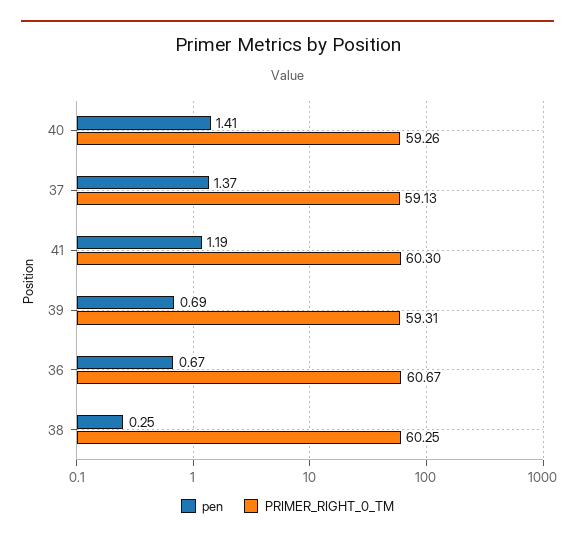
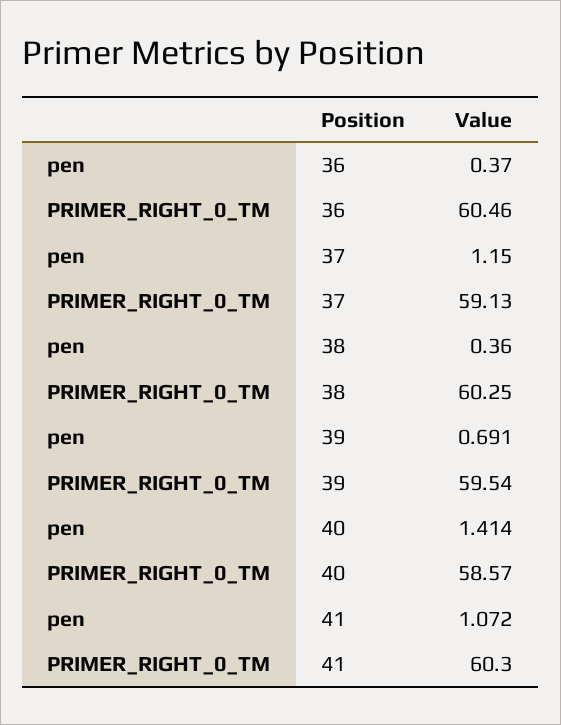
  {
    "pen": {
      "40": 1.414,
-     "37": 1.37,
+     "37": 1.15,
-     "41": 1.19,
+     "41": 1.072,
      "39": 0.691,
-     "36": 0.67,
+     "36": 0.37,
-     "38": 0.25
+     "38": 0.36
    },
    "PRIMER_RIGHT_0_TM": {
-     "40": 59.26,
+     "40": 58.57,
      "37": 59.13,
      "41": 60.3,
-     "39": 59.31,
+     "39": 59.54,
-     "36": 60.67,
+     "36": 60.46,
      "38": 60.25
    }
  }

